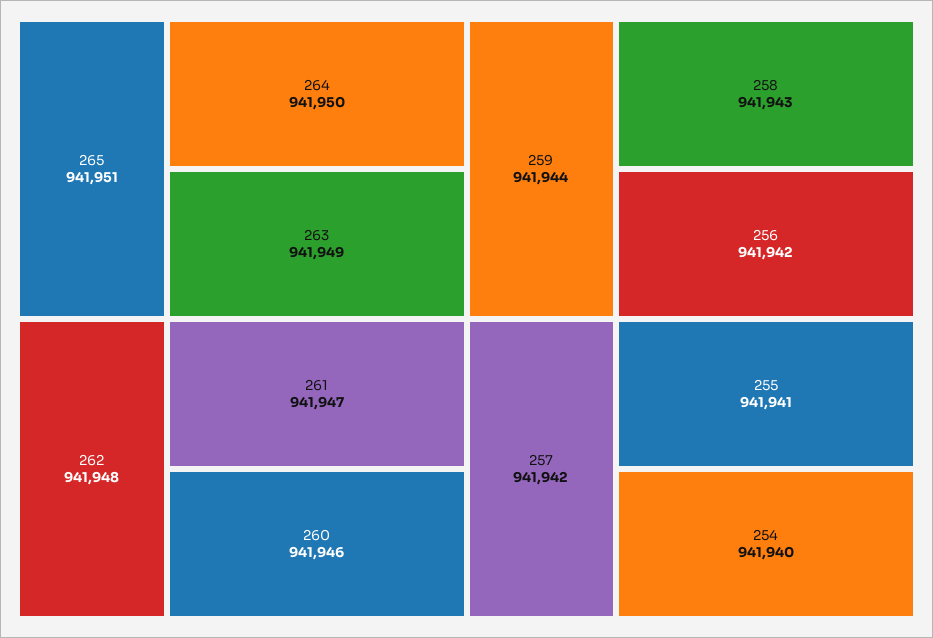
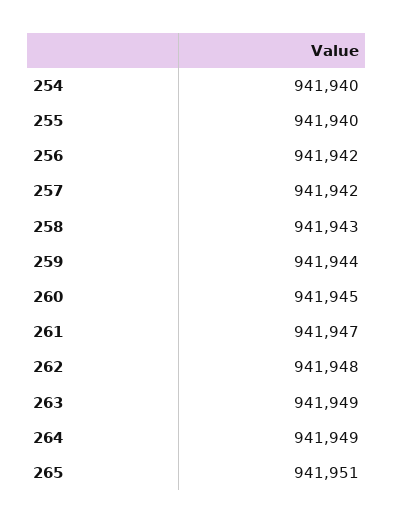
  {
    "265": 941951,
-   "264": 941950,
+   "264": 941949,
    "263": 941949,
    "262": 941948,
    "261": 941947,
-   "260": 941946,
+   "260": 941945,
    "259": 941944,
    "258": 941943,
    "256": 941942,
    "257": 941942,
-   "255": 941941,
+   "255": 941940,
    "254": 941940
  }

